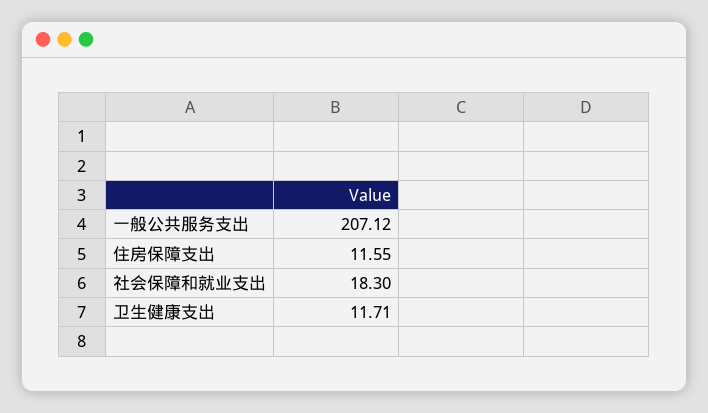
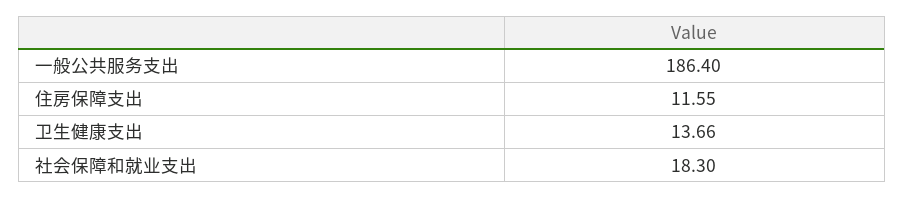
  {
-   "一般公共服务支出": 207.12,
+   "一般公共服务支出": 186.4,
    "住房保障支出": 11.55,
    "社会保障和就业支出": 18.3,
-   "卫生健康支出": 11.71
+   "卫生健康支出": 13.66
  }

